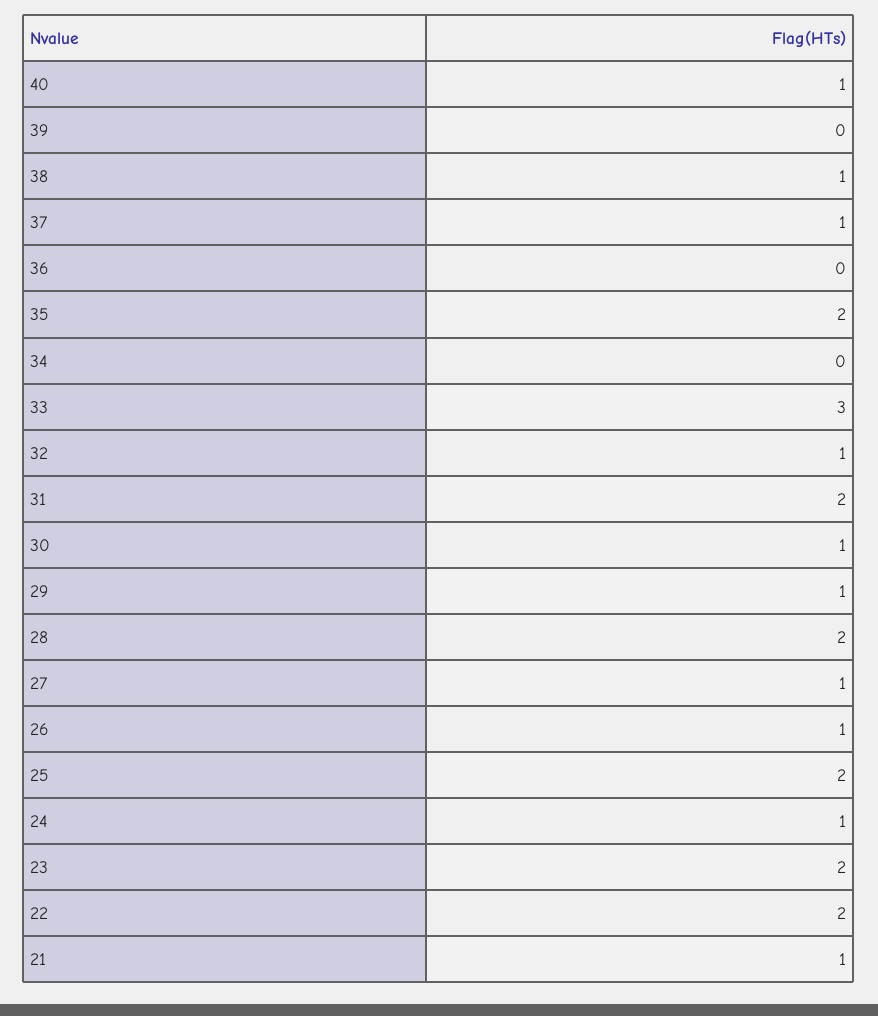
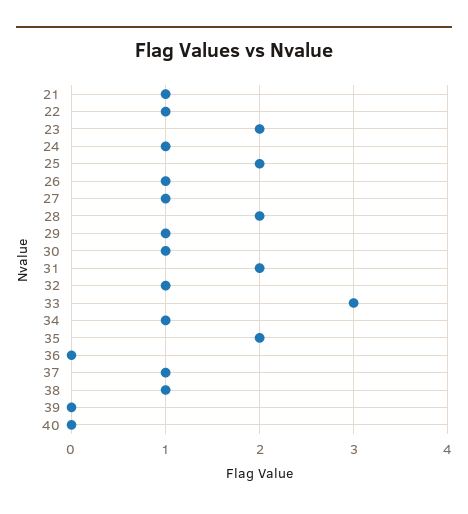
  {
-   "40": 1,
+   "40": 0,
    "39": 0,
    "38": 1,
    "37": 1,
    "36": 0,
    "35": 2,
-   "34": 0,
+   "34": 1,
    "33": 3,
    "32": 1,
    "31": 2,
    "30": 1,
    "29": 1,
    "28": 2,
    "27": 1,
    "26": 1,
    "25": 2,
    "24": 1,
    "23": 2,
-   "22": 2,
+   "22": 1,
    "21": 1
  }

